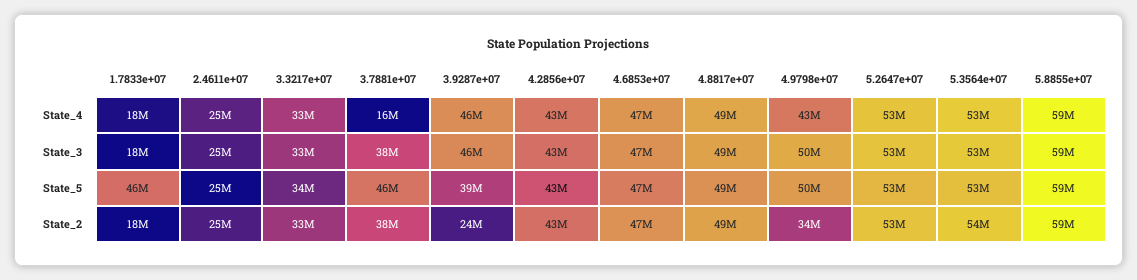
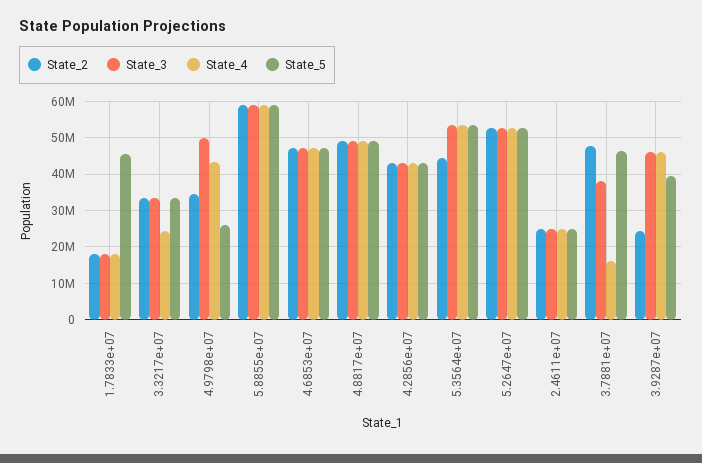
  {
    "State_4": {
      "1.7833e+07": 18000000,
      "2.4611e+07": 25000000,
-     "3.3217e+07": 33000000,
+     "3.3217e+07": 24000000,
      "3.7881e+07": 16000000,
      "3.9287e+07": 46000000,
      "4.2856e+07": 43000000,
      "4.6853e+07": 47000000,
      "4.8817e+07": 49000000,
      "4.9798e+07": 43000000,
      "5.2647e+07": 53000000,
      "5.3564e+07": 53000000,
      "5.8855e+07": 59000000
    },
    "State_3": {
      "1.7833e+07": 18000000,
      "2.4611e+07": 25000000,
      "3.3217e+07": 33000000,
      "3.7881e+07": 38000000,
      "3.9287e+07": 46000000,
      "4.2856e+07": 43000000,
      "4.6853e+07": 47000000,
      "4.8817e+07": 49000000,
      "4.9798e+07": 50000000,
      "5.2647e+07": 53000000,
      "5.3564e+07": 53000000,
      "5.8855e+07": 59000000
    },
    "State_5": {
      "1.7833e+07": 46000000,
      "2.4611e+07": 25000000,
      "3.3217e+07": 34000000,
      "3.7881e+07": 46000000,
      "3.9287e+07": 39000000,
      "4.2856e+07": 43000000,
      "4.6853e+07": 47000000,
      "4.8817e+07": 49000000,
-     "4.9798e+07": 50000000,
+     "4.9798e+07": 26000000,
      "5.2647e+07": 53000000,
      "5.3564e+07": 53000000,
      "5.8855e+07": 59000000
    },
    "State_2": {
      "1.7833e+07": 18000000,
      "2.4611e+07": 25000000,
      "3.3217e+07": 33000000,
-     "3.7881e+07": 38000000,
+     "3.7881e+07": 48000000,
      "3.9287e+07": 24000000,
      "4.2856e+07": 43000000,
      "4.6853e+07": 47000000,
      "4.8817e+07": 49000000,
      "4.9798e+07": 34000000,
      "5.2647e+07": 53000000,
-     "5.3564e+07": 54000000,
+     "5.3564e+07": 44000000,
      "5.8855e+07": 59000000
    }
  }

